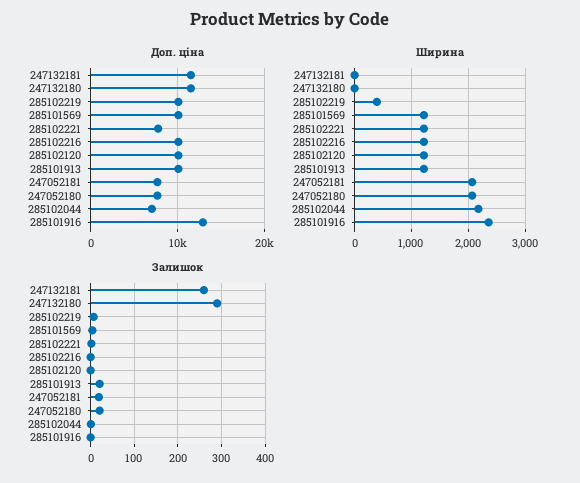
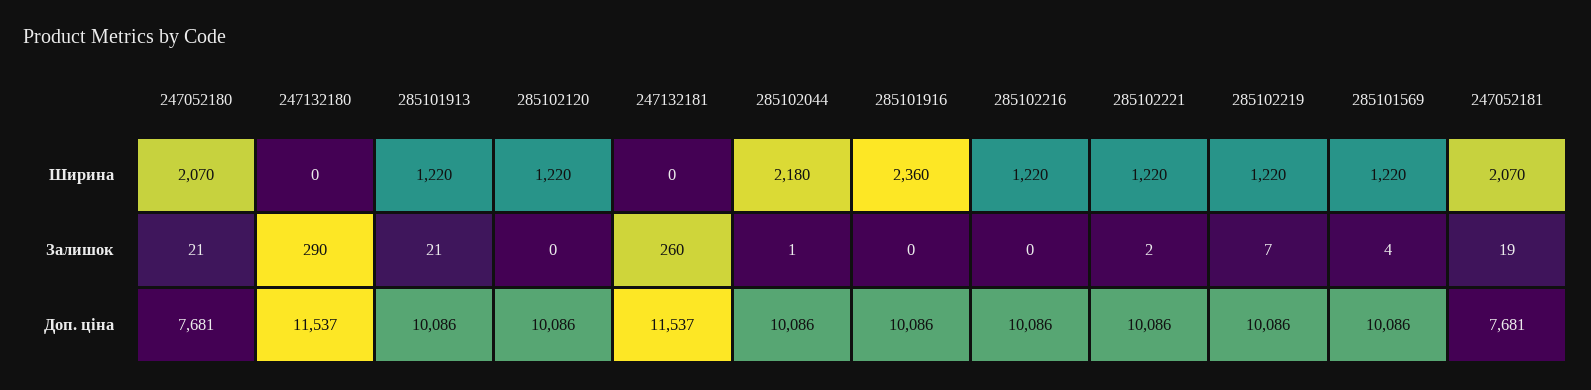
  {
    "Доп. ціна": {
      "247132181": 11537,
      "247132180": 11537,
      "285102219": 10086,
      "285101569": 10086,
-     "285102221": 8000,
+     "285102221": 10086,
      "285102216": 10086,
      "285102120": 10086,
      "285101913": 10086,
      "247052181": 7681,
      "247052180": 7681,
-     "285102044": 7000,
+     "285102044": 10086,
-     "285101916": 13000
+     "285101916": 10086
    },
    "Ширина": {
      "247132181": 0,
      "247132180": 0,
-     "285102219": 400,
+     "285102219": 1220,
      "285101569": 1220,
      "285102221": 1220,
      "285102216": 1220,
      "285102120": 1220,
      "285101913": 1220,
      "247052181": 2070,
      "247052180": 2070,
      "285102044": 2180,
      "285101916": 2360
    },
    "Залишок": {
      "247132181": 260,
      "247132180": 290,
      "285102219": 7,
      "285101569": 4,
      "285102221": 2,
      "285102216": 0,
      "285102120": 0,
      "285101913": 21,
      "247052181": 19,
      "247052180": 21,
      "285102044": 1,
      "285101916": 0
    }
  }

